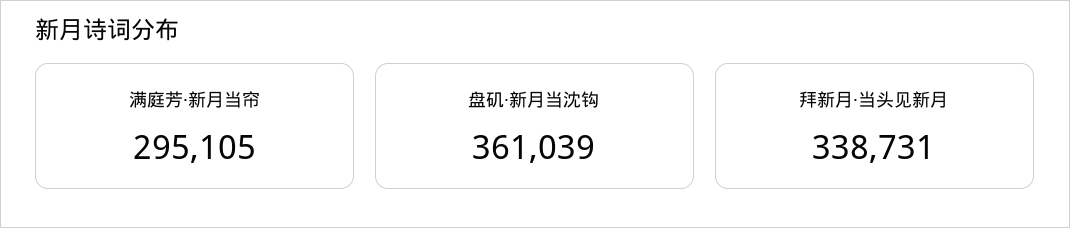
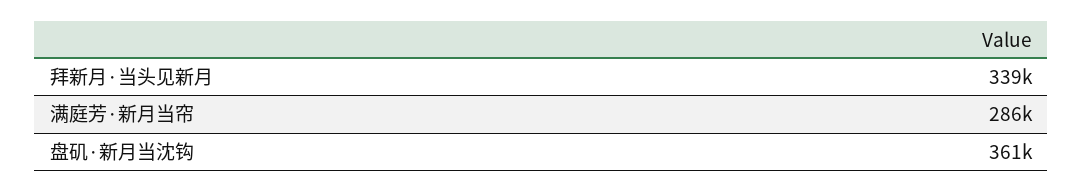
  {
-   "满庭芳·新月当帘": 295105,
+   "满庭芳·新月当帘": 286000,
    "盘矶·新月当沈钩": 361039,
    "拜新月·当头见新月": 338731
  }

